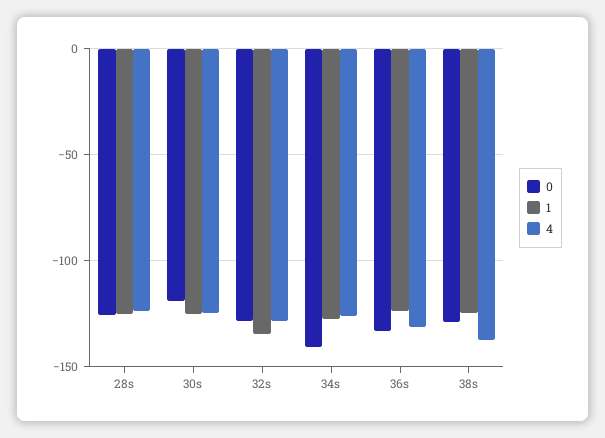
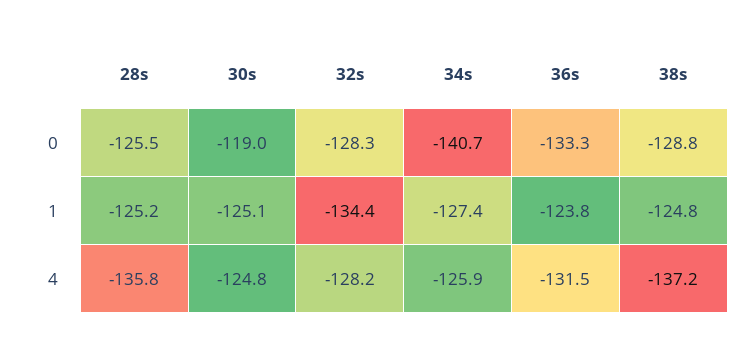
  {
    "0": {
      "28s": -125.5,
      "30s": -119,
      "32s": -128.3,
      "34s": -140.7,
      "36s": -133.3,
      "38s": -128.8
    },
    "1": {
      "28s": -125.2,
      "30s": -125.1,
      "32s": -134.4,
      "34s": -127.4,
      "36s": -123.8,
      "38s": -124.8
    },
    "4": {
-     "28s": -125,
+     "28s": -135.8,
      "30s": -124.8,
      "32s": -128.2,
      "34s": -125.9,
      "36s": -131.5,
      "38s": -137.2
    }
  }

